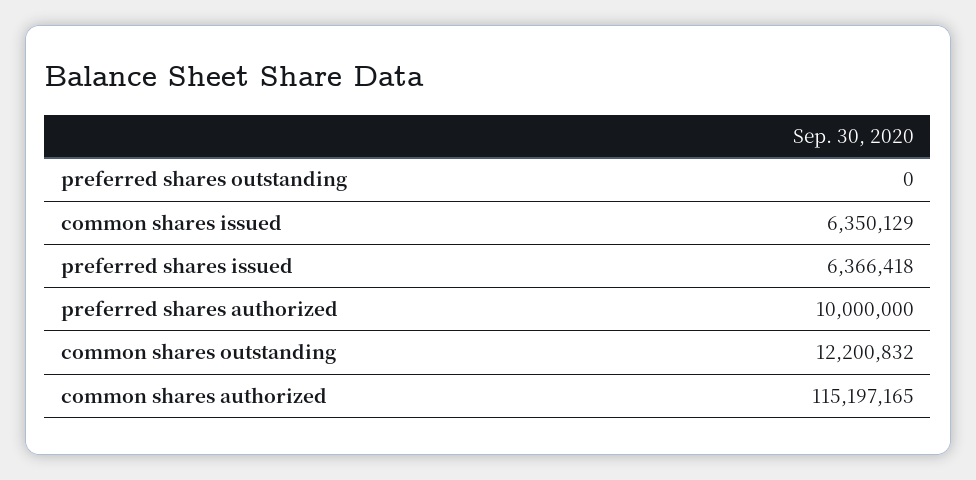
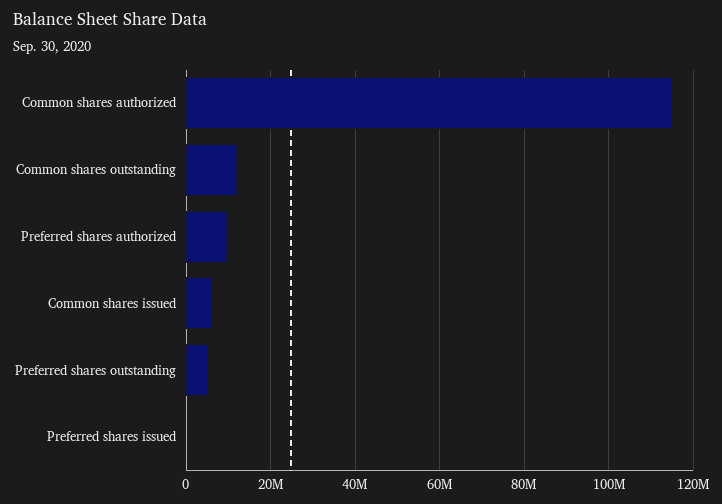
  {
-   "preferred shares outstanding": 0,
+   "preferred shares outstanding": 6000000,
    "common shares issued": 6350129,
-   "preferred shares issued": 6366418,
+   "preferred shares issued": 0,
    "preferred shares authorized": 10000000,
    "common shares outstanding": 12200832,
    "common shares authorized": 115197165
  }

